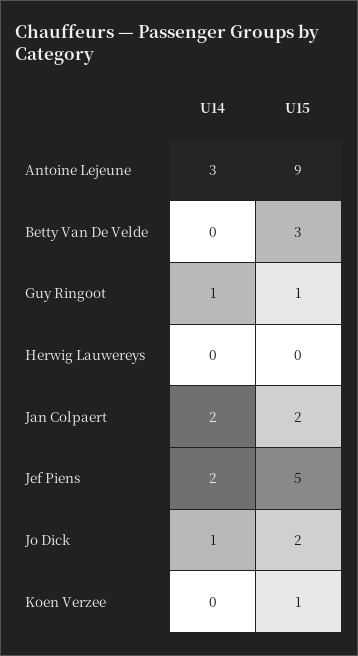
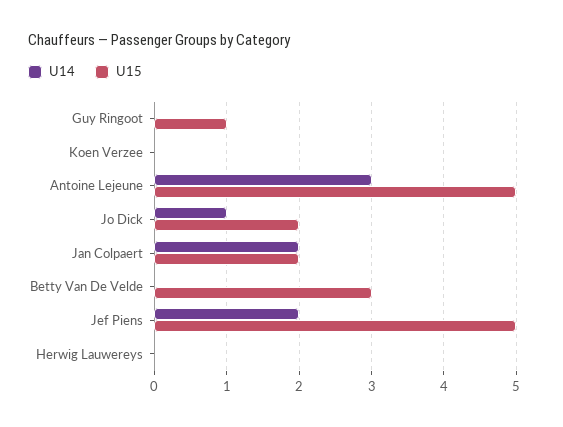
  {
    "U14": {
      "Antoine Lejeune": 3,
      "Betty Van De Velde": 0,
-     "Guy Ringoot": 1,
+     "Guy Ringoot": 0,
      "Herwig Lauwereys": 0,
      "Jan Colpaert": 2,
      "Jef Piens": 2,
      "Jo Dick": 1,
      "Koen Verzee": 0
    },
    "U15": {
-     "Antoine Lejeune": 9,
+     "Antoine Lejeune": 5,
      "Betty Van De Velde": 3,
      "Guy Ringoot": 1,
      "Herwig Lauwereys": 0,
      "Jan Colpaert": 2,
      "Jef Piens": 5,
      "Jo Dick": 2,
-     "Koen Verzee": 1
+     "Koen Verzee": 0
    }
  }

